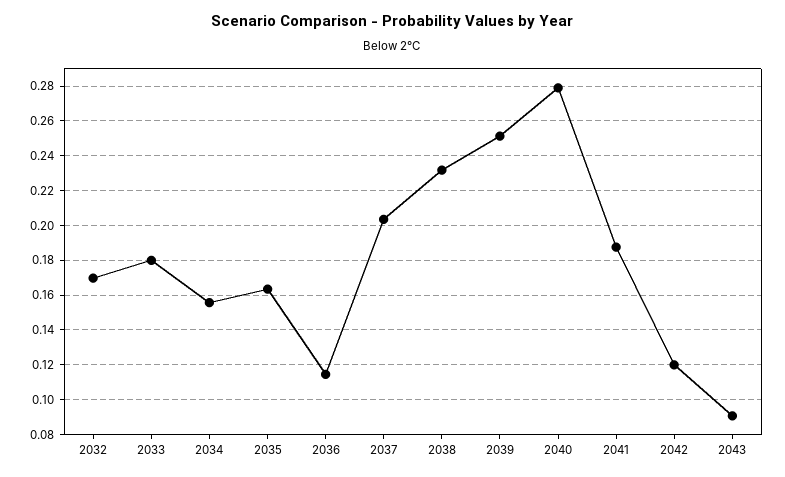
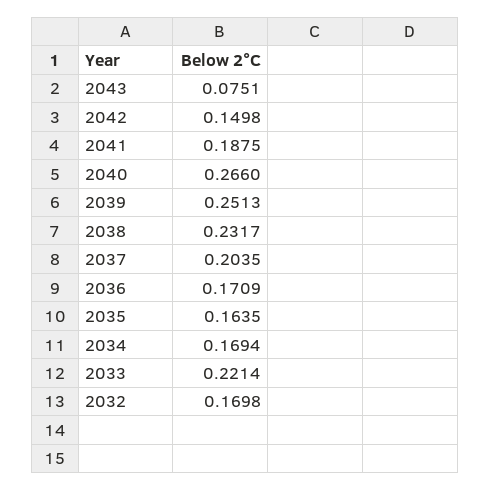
  {
    "2032": 0.1698,
-   "2033": 0.18,
+   "2033": 0.2214,
-   "2034": 0.155,
+   "2034": 0.1694,
    "2035": 0.1635,
-   "2036": 0.115,
+   "2036": 0.1709,
    "2037": 0.2035,
    "2038": 0.2317,
    "2039": 0.2513,
-   "2040": 0.28,
+   "2040": 0.266,
    "2041": 0.1875,
-   "2042": 0.12,
+   "2042": 0.1498,
-   "2043": 0.09
+   "2043": 0.0751
  }

